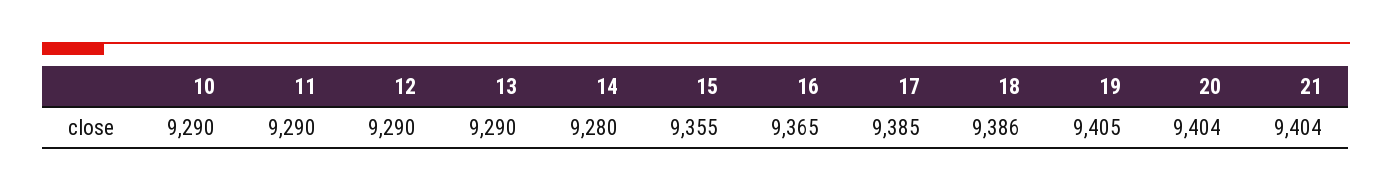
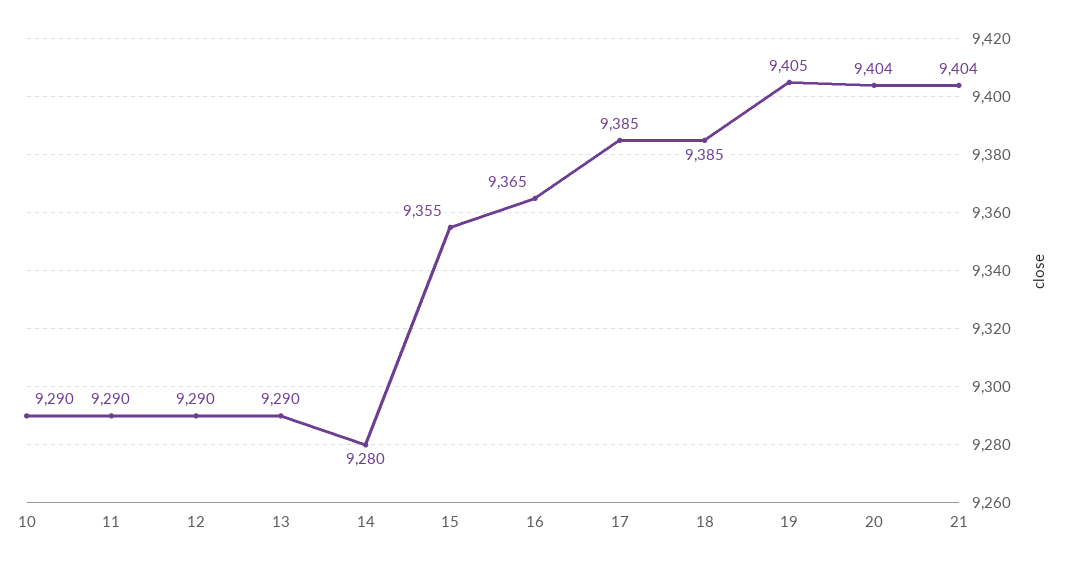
  {
    "10": 9290,
    "11": 9290,
    "12": 9290,
    "13": 9290,
    "14": 9280,
    "15": 9355,
    "16": 9365,
    "17": 9385,
-   "18": 9386,
+   "18": 9385,
    "19": 9405,
    "20": 9404,
    "21": 9404
  }

